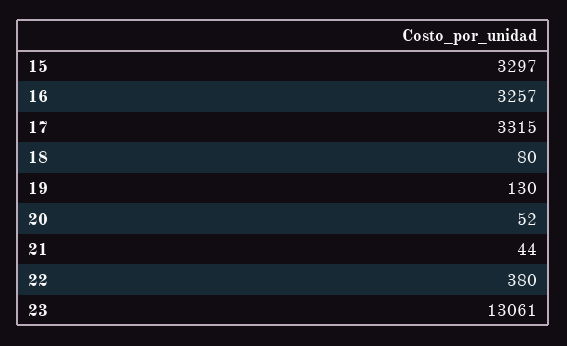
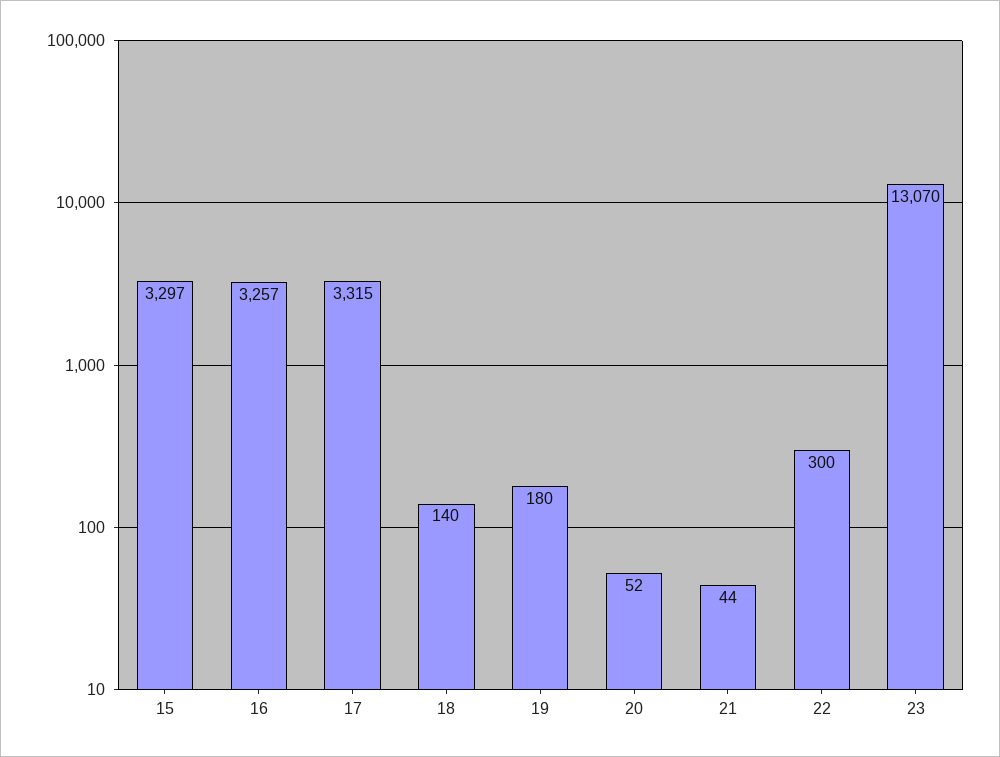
  {
    "15": 3297,
    "16": 3257,
    "17": 3315,
-   "18": 80,
+   "18": 140,
-   "19": 130,
+   "19": 180,
    "20": 52,
    "21": 44,
-   "22": 380,
+   "22": 300,
-   "23": 13061
+   "23": 13070
  }

